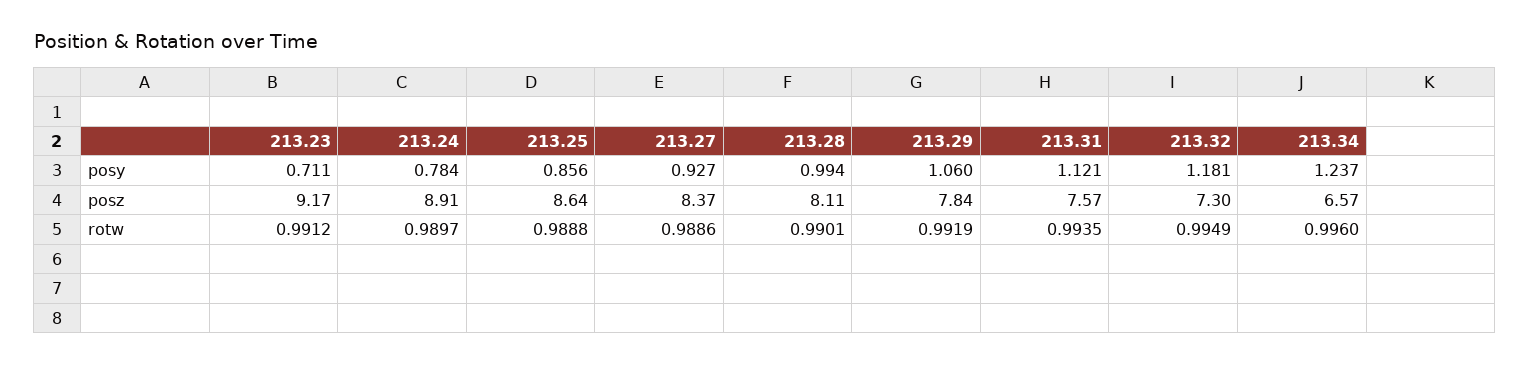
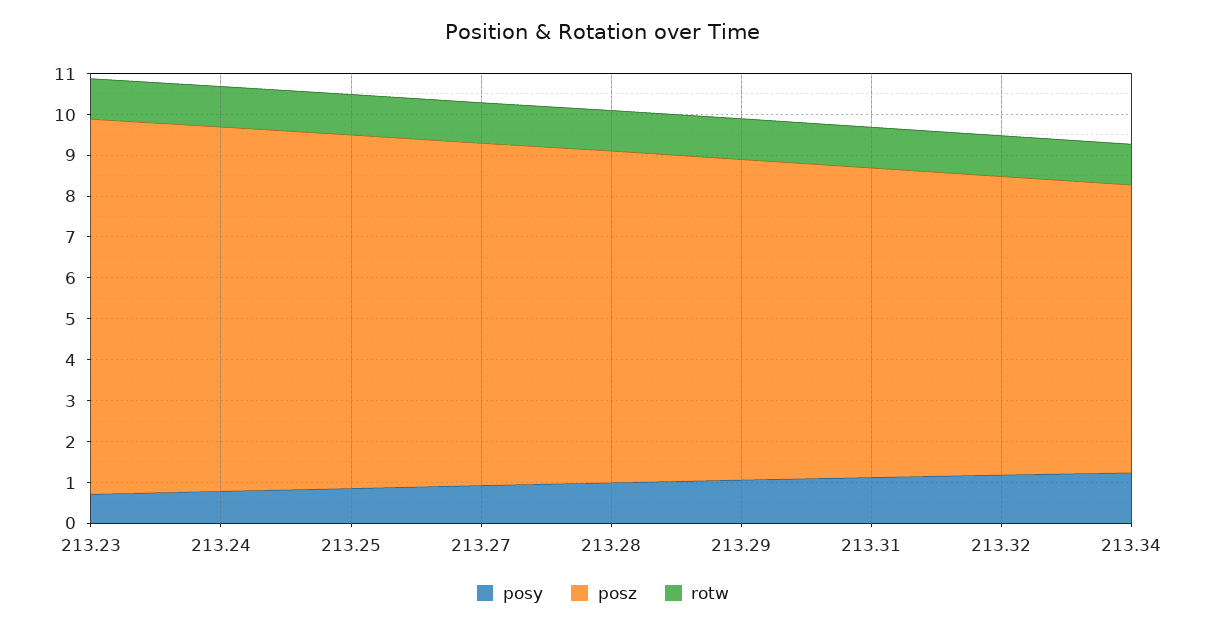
  {
    "posy": {
      "213.23": 0.711,
      "213.24": 0.784,
      "213.25": 0.856,
      "213.27": 0.927,
      "213.28": 0.994,
      "213.29": 1.06,
      "213.31": 1.121,
      "213.32": 1.181,
      "213.34": 1.237
    },
    "posz": {
      "213.23": 9.17,
      "213.24": 8.91,
      "213.25": 8.64,
      "213.27": 8.37,
      "213.28": 8.11,
      "213.29": 7.84,
      "213.31": 7.57,
      "213.32": 7.3,
-     "213.34": 6.57
+     "213.34": 7
    },
    "rotw": {
      "213.23": 0.9912,
      "213.24": 0.9897,
      "213.25": 0.9888,
      "213.27": 0.9886,
      "213.28": 0.9901,
      "213.29": 0.9919,
      "213.31": 0.9935,
      "213.32": 0.9949,
      "213.34": 0.996
    }
  }

